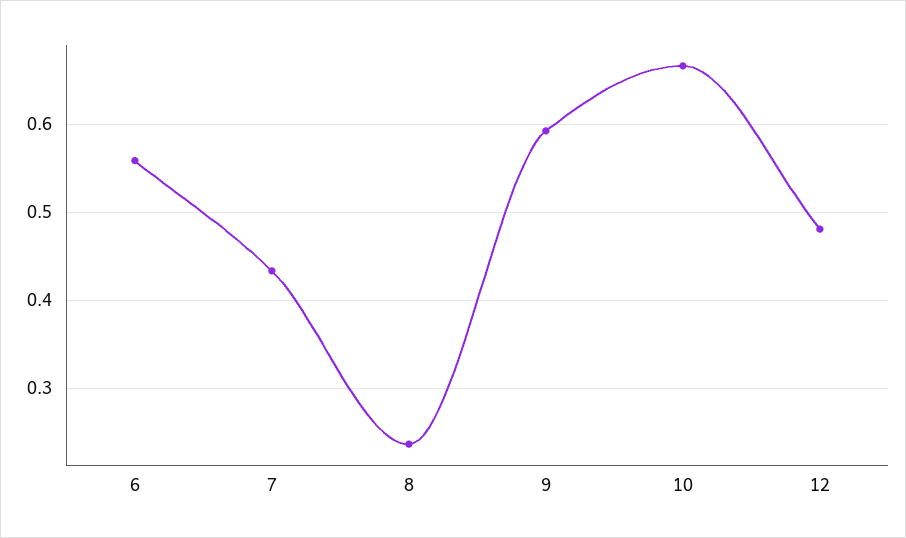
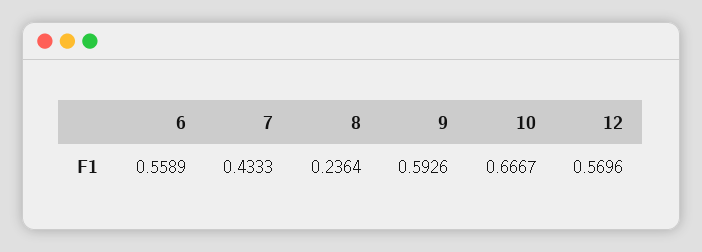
  {
    "6": 0.5589,
    "7": 0.4333,
    "8": 0.2364,
    "9": 0.5926,
    "10": 0.6667,
-   "12": 0.48
+   "12": 0.5696
  }

